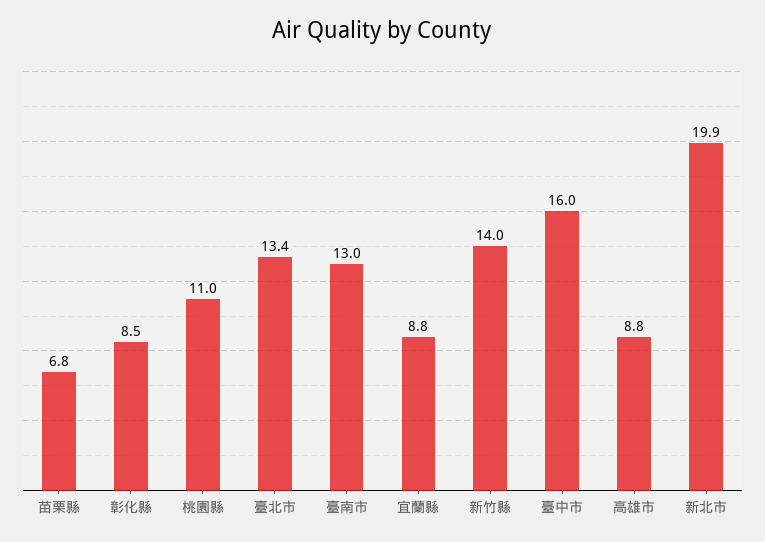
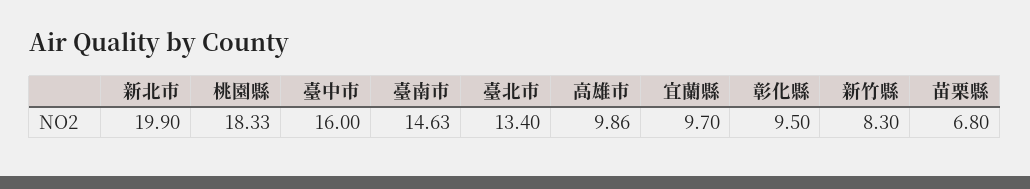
  {
    "苗栗縣": 6.8,
-   "彰化縣": 8.5,
+   "彰化縣": 9.5,
-   "桃園縣": 11,
+   "桃園縣": 18.33,
    "臺北市": 13.4,
-   "臺南市": 13,
+   "臺南市": 14.63,
-   "宜蘭縣": 8.8,
+   "宜蘭縣": 9.7,
-   "新竹縣": 14,
+   "新竹縣": 8.3,
    "臺中市": 16,
-   "高雄市": 8.8,
+   "高雄市": 9.86,
    "新北市": 19.9
  }

